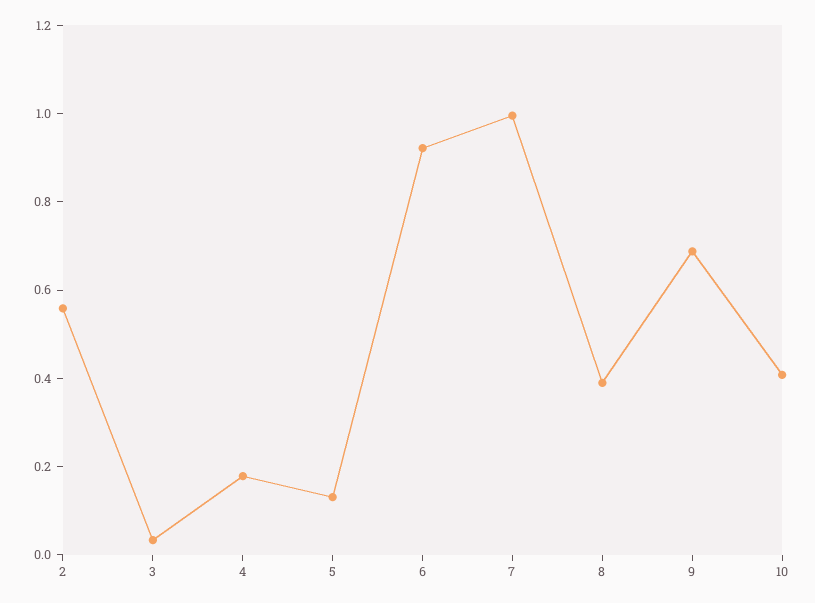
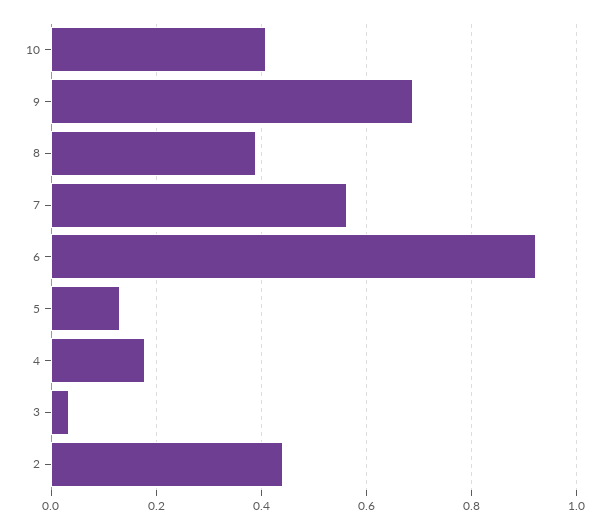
  {
-   "2": 0.55,
+   "2": 0.44,
    "3": 0.04,
    "4": 0.18,
    "5": 0.14,
    "6": 0.92,
-   "7": 1,
+   "7": 0.56,
    "8": 0.38,
    "9": 0.68,
    "10": 0.4
  }

